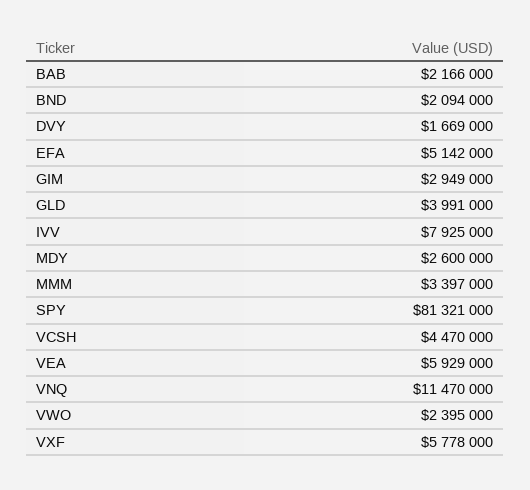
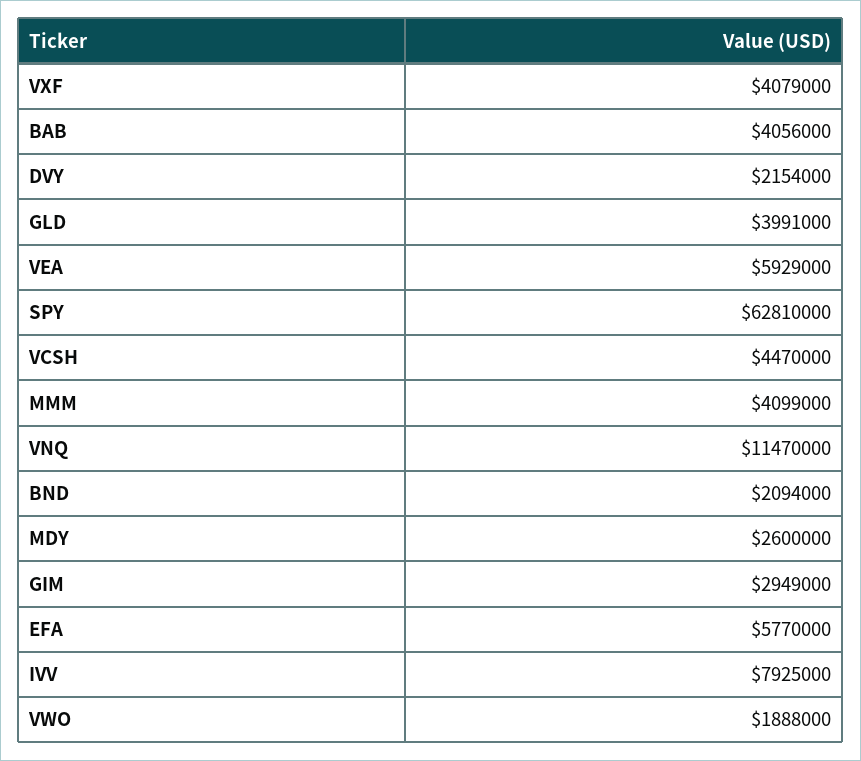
  {
-   "BAB": 2166000,
+   "BAB": 4056000,
    "BND": 2094000,
-   "DVY": 1669000,
+   "DVY": 2154000,
-   "EFA": 5142000,
+   "EFA": 5770000,
    "GIM": 2949000,
    "GLD": 3991000,
    "IVV": 7925000,
    "MDY": 2600000,
-   "MMM": 3397000,
+   "MMM": 4099000,
-   "SPY": 81321000,
+   "SPY": 62810000,
    "VCSH": 4470000,
    "VEA": 5929000,
    "VNQ": 11470000,
-   "VWO": 2395000,
+   "VWO": 1888000,
-   "VXF": 5778000
+   "VXF": 4079000
  }

